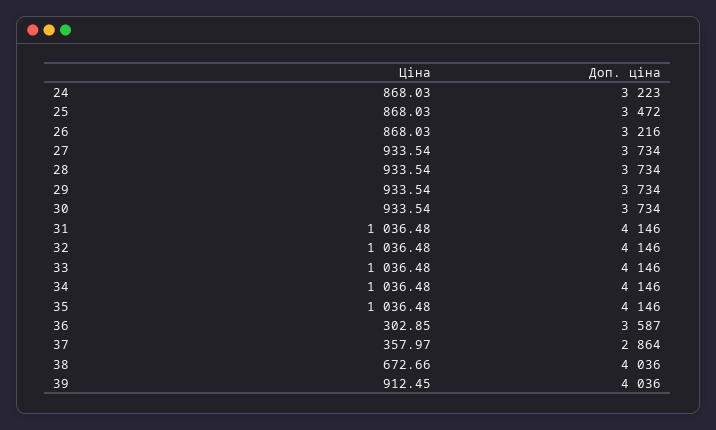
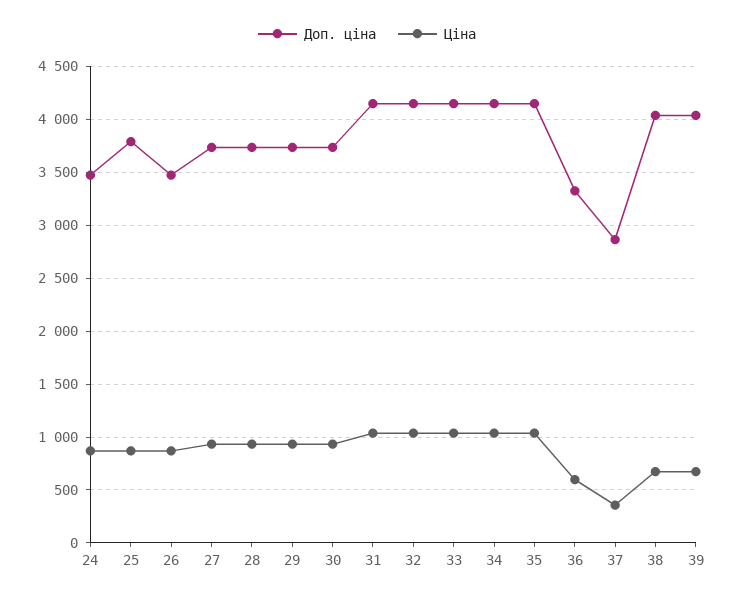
  {
    "Ціна": {
      "24": 868.03,
      "25": 868.03,
      "26": 868.03,
      "27": 933.54,
      "28": 933.54,
      "29": 933.54,
      "30": 933.54,
      "31": 1036.48,
      "32": 1036.48,
      "33": 1036.48,
      "34": 1036.48,
      "35": 1036.48,
-     "36": 302.85,
+     "36": 600,
      "37": 357.97,
      "38": 672.66,
-     "39": 912.45
+     "39": 700
    },
    "Доп. ціна": {
-     "24": 3223,
+     "24": 3500,
-     "25": 3472,
+     "25": 3800,
-     "26": 3216,
+     "26": 3500,
      "27": 3734,
      "28": 3734,
      "29": 3734,
      "30": 3734,
      "31": 4146,
      "32": 4146,
      "33": 4146,
      "34": 4146,
      "35": 4146,
-     "36": 3587,
+     "36": 3300,
      "37": 2864,
      "38": 4036,
      "39": 4036
    }
  }

